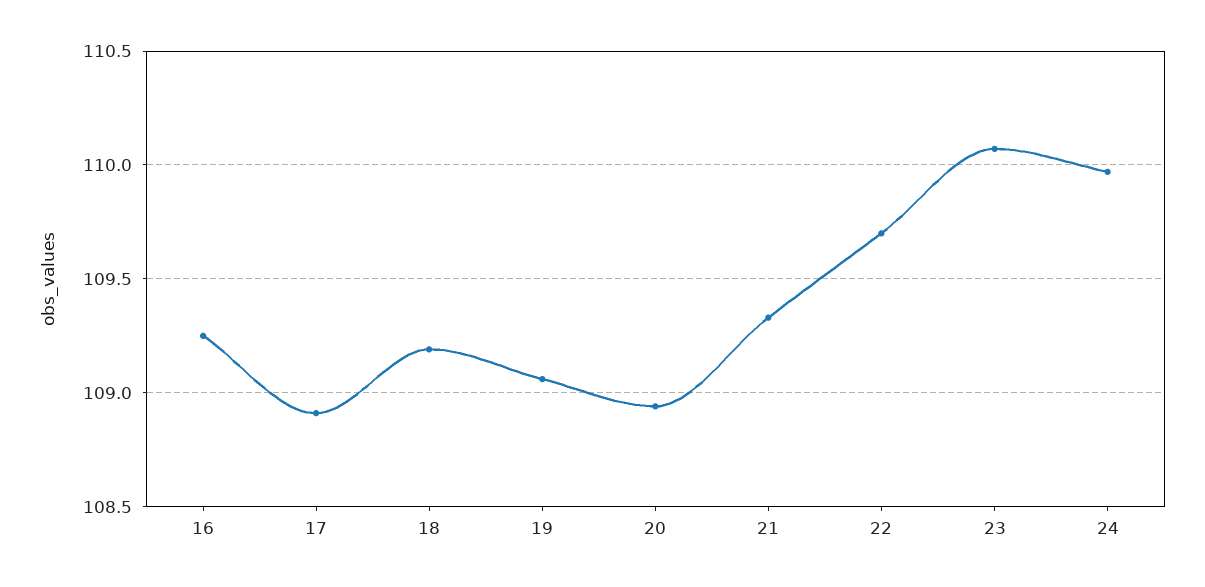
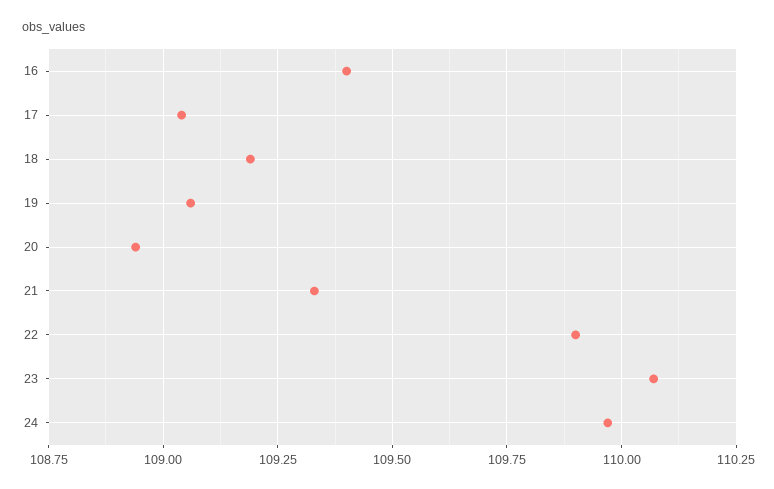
  {
-   "16": 109.25,
+   "16": 109.4,
-   "17": 108.9,
+   "17": 109.05,
    "18": 109.2,
    "19": 109.05,
    "20": 108.95,
    "21": 109.35,
-   "22": 109.7,
+   "22": 109.9,
    "23": 110.05,
    "24": 109.95
  }

